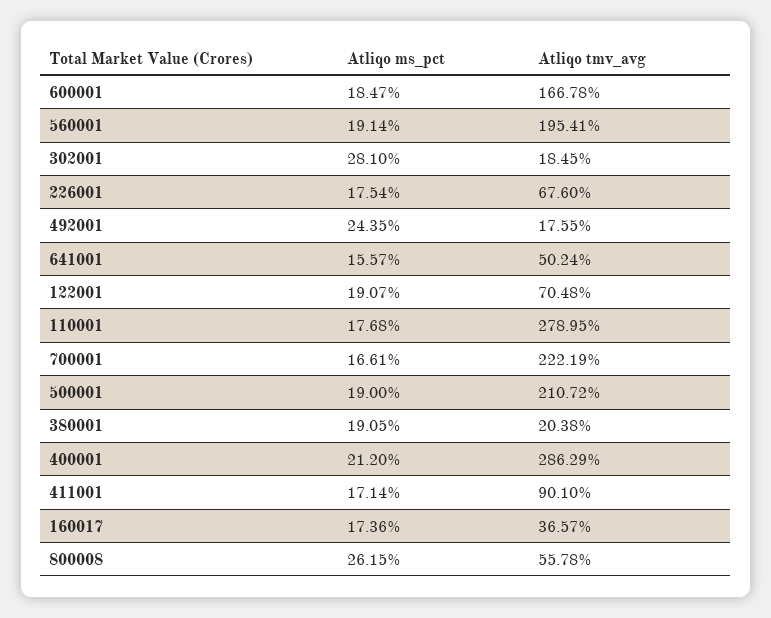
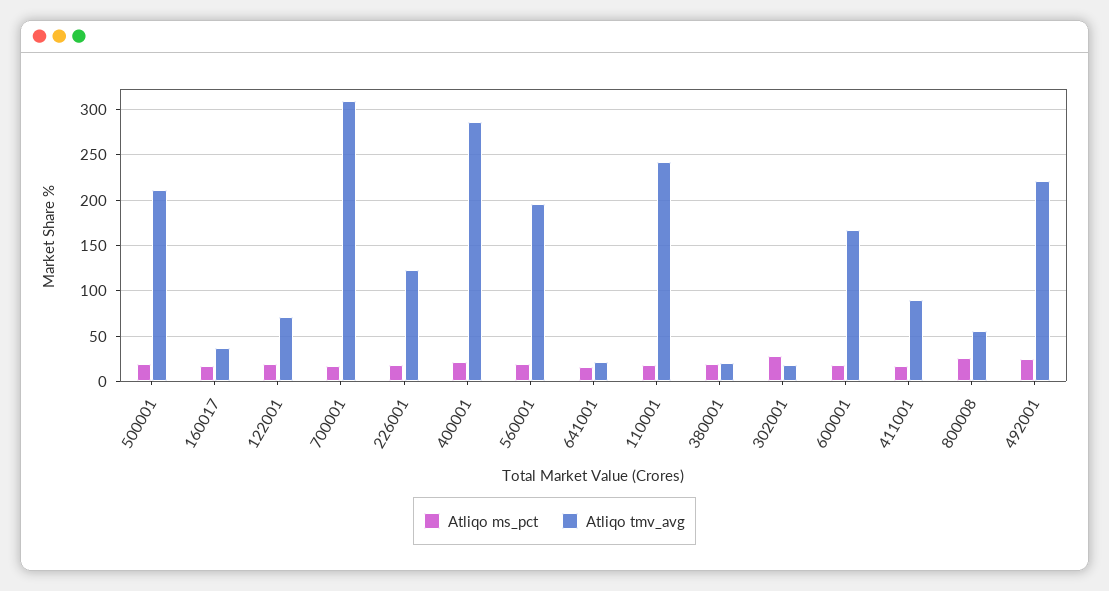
  {
    "Atliqo ms_pct": {
      "600001": 18.47,
      "560001": 19.14,
      "302001": 28.1,
      "226001": 17.54,
      "492001": 24.35,
      "641001": 15.57,
      "122001": 19.07,
      "110001": 17.68,
      "700001": 16.61,
      "500001": 19,
      "380001": 19.05,
      "400001": 21.2,
      "411001": 17.14,
      "160017": 17.36,
      "800008": 26.15
    },
    "Atliqo tmv_avg": {
      "600001": 166.78,
      "560001": 195.41,
      "302001": 18.45,
-     "226001": 67.6,
+     "226001": 120,
-     "492001": 17.55,
+     "492001": 220,
-     "641001": 50.24,
+     "641001": 20,
      "122001": 70.48,
-     "110001": 278.95,
+     "110001": 240,
-     "700001": 222.19,
+     "700001": 310,
      "500001": 210.72,
      "380001": 20.38,
      "400001": 286.29,
      "411001": 90.1,
      "160017": 36.57,
      "800008": 55.78
    }
  }

